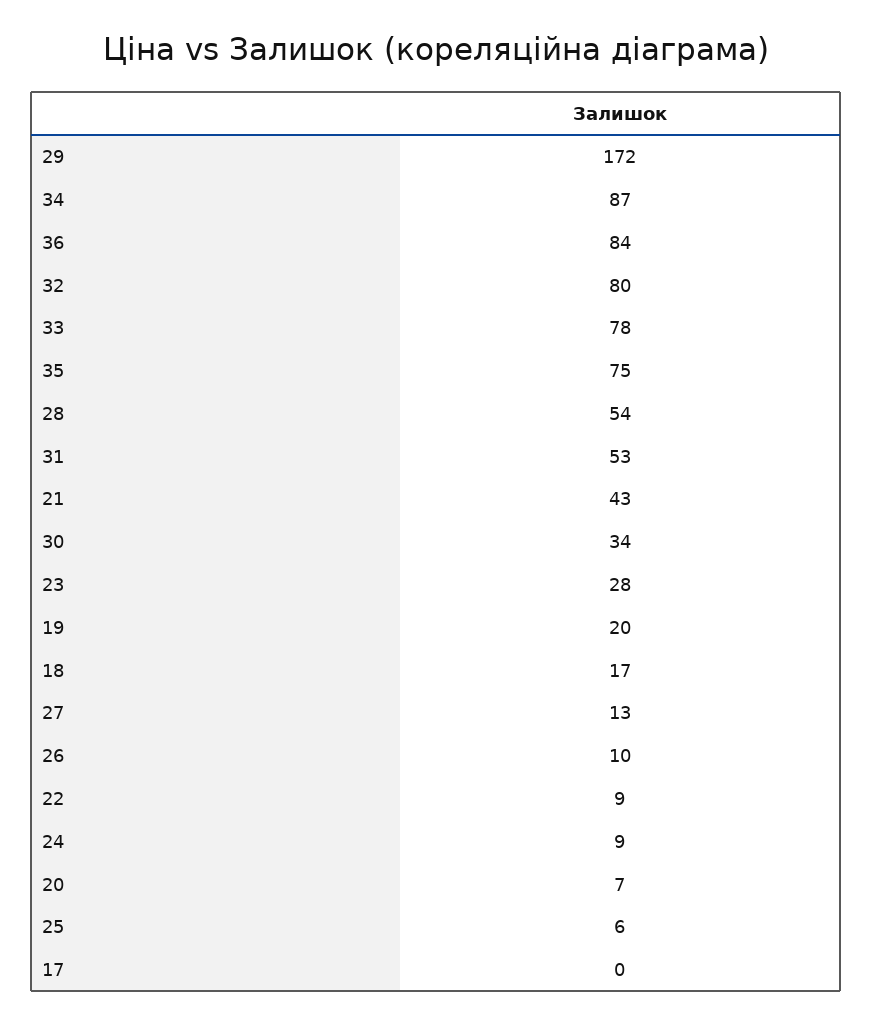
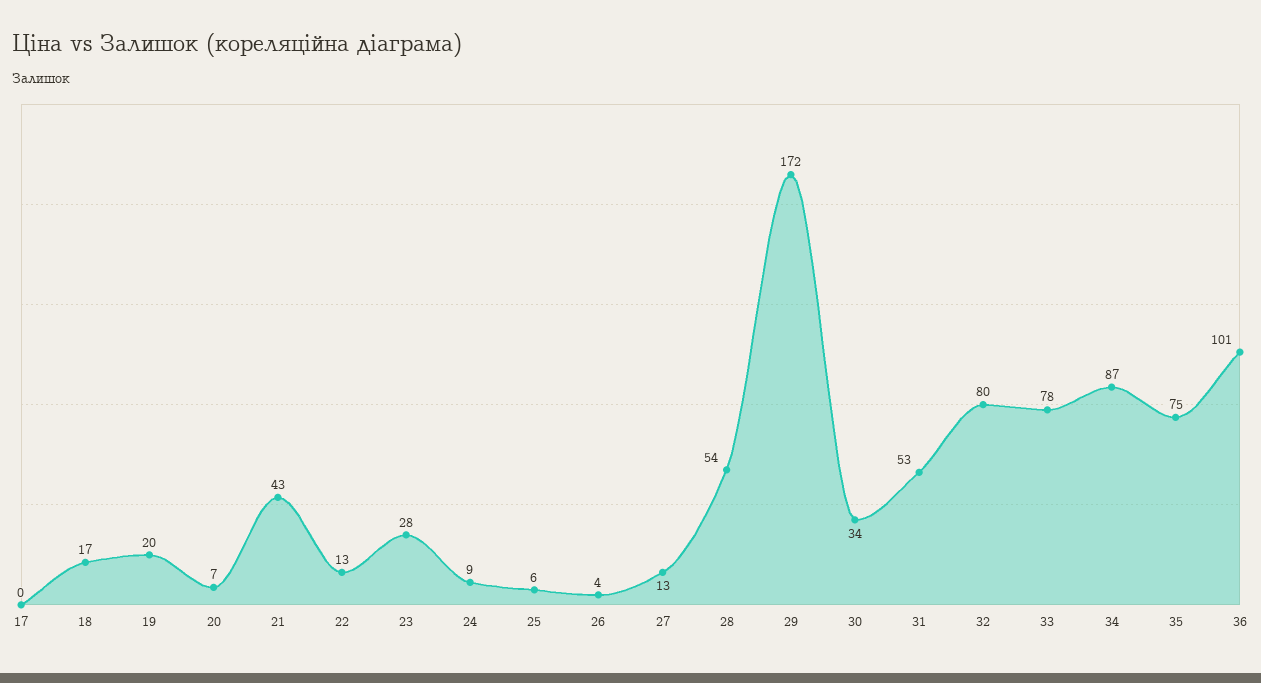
  {
    "29": 172,
    "34": 87,
-   "36": 84,
+   "36": 101,
    "32": 80,
    "33": 78,
    "35": 75,
    "28": 54,
    "31": 53,
    "21": 43,
    "30": 34,
    "23": 28,
    "19": 20,
    "18": 17,
    "27": 13,
-   "26": 10,
+   "26": 4,
-   "22": 9,
+   "22": 13,
    "24": 9,
    "20": 7,
    "25": 6,
    "17": 0
  }

